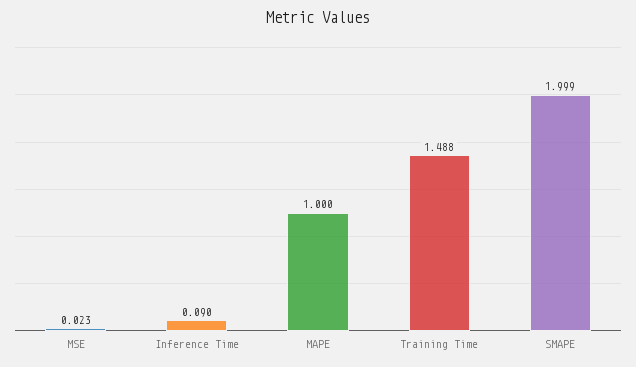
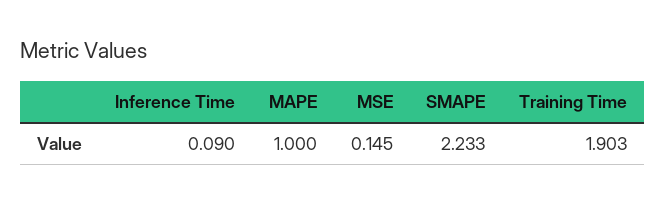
  {
-   "MSE": 0.023,
+   "MSE": 0.145,
    "Inference Time": 0.09,
    "MAPE": 1,
-   "Training Time": 1.488,
+   "Training Time": 1.903,
-   "SMAPE": 1.999
+   "SMAPE": 2.233
  }

